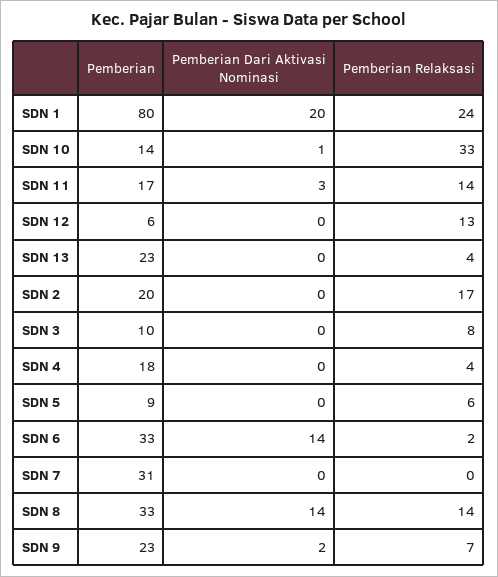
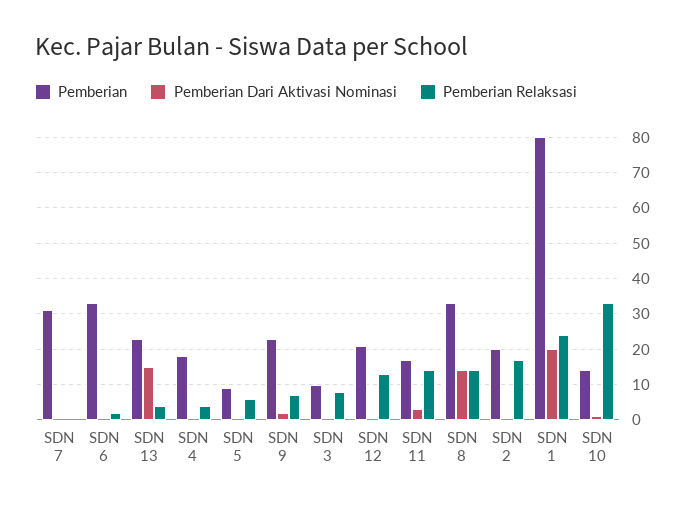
  {
    "Pemberian": {
      "SDN 1": 80,
      "SDN 10": 14,
      "SDN 11": 17,
-     "SDN 12": 6,
+     "SDN 12": 20,
      "SDN 13": 23,
      "SDN 2": 20,
      "SDN 3": 10,
      "SDN 4": 18,
      "SDN 5": 9,
      "SDN 6": 33,
      "SDN 7": 31,
      "SDN 8": 33,
      "SDN 9": 23
    },
    "Pemberian Dari Aktivasi Nominasi": {
      "SDN 1": 20,
      "SDN 10": 1,
      "SDN 11": 3,
      "SDN 12": 0,
-     "SDN 13": 0,
+     "SDN 13": 15,
      "SDN 2": 0,
      "SDN 3": 0,
      "SDN 4": 0,
      "SDN 5": 0,
-     "SDN 6": 14,
+     "SDN 6": 0,
      "SDN 7": 0,
      "SDN 8": 14,
      "SDN 9": 2
    },
    "Pemberian Relaksasi": {
      "SDN 1": 24,
      "SDN 10": 33,
      "SDN 11": 14,
      "SDN 12": 13,
      "SDN 13": 4,
      "SDN 2": 17,
      "SDN 3": 8,
      "SDN 4": 4,
      "SDN 5": 6,
      "SDN 6": 2,
      "SDN 7": 0,
      "SDN 8": 14,
      "SDN 9": 7
    }
  }

